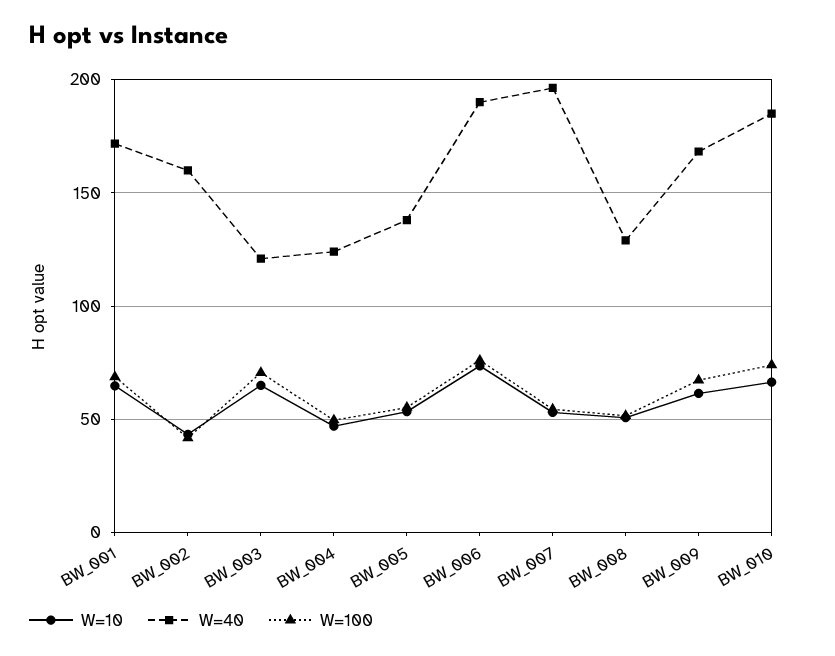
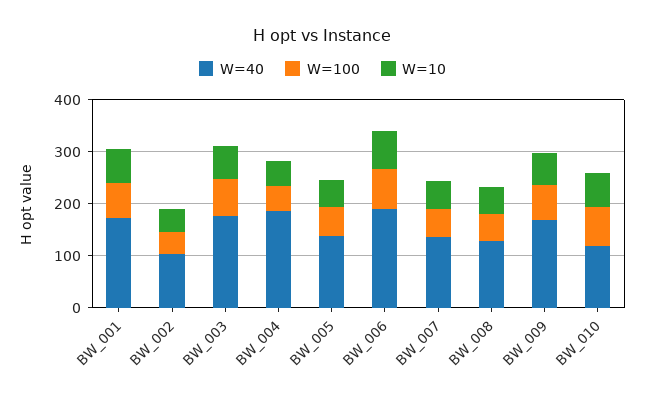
  {
    "W=10": {
      "BW_001": 65,
      "BW_002": 45,
      "BW_003": 65,
      "BW_004": 45,
      "BW_005": 55,
      "BW_006": 75,
      "BW_007": 55,
      "BW_008": 50,
      "BW_009": 60,
      "BW_010": 65
    },
    "W=40": {
      "BW_001": 170,
-     "BW_002": 160,
+     "BW_002": 100,
-     "BW_003": 120,
+     "BW_003": 180,
-     "BW_004": 125,
+     "BW_004": 180,
      "BW_005": 140,
      "BW_006": 190,
-     "BW_007": 195,
+     "BW_007": 140,
      "BW_008": 130,
      "BW_009": 170,
-     "BW_010": 185
+     "BW_010": 120
    },
    "W=100": {
      "BW_001": 70,
      "BW_002": 40,
      "BW_003": 70,
      "BW_004": 50,
      "BW_005": 55,
      "BW_006": 75,
      "BW_007": 55,
      "BW_008": 50,
      "BW_009": 65,
      "BW_010": 75
    }
  }

